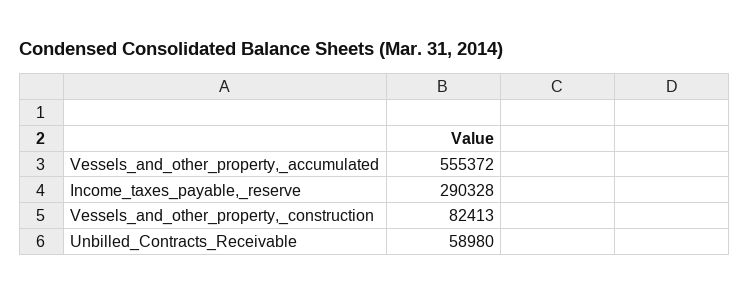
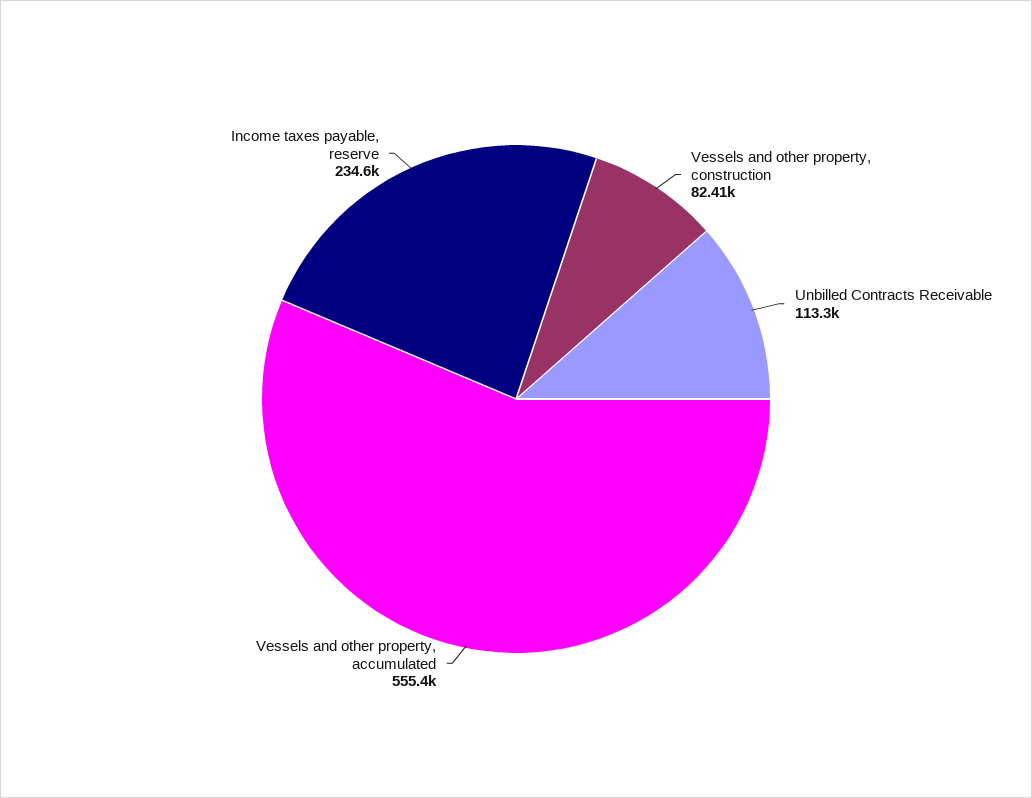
  {
    "Vessels_and_other_property,_accumulated": 555372,
-   "Income_taxes_payable,_reserve": 290328,
+   "Income_taxes_payable,_reserve": 234600,
    "Vessels_and_other_property,_construction": 82413,
-   "Unbilled_Contracts_Receivable": 58980
+   "Unbilled_Contracts_Receivable": 113300
  }

